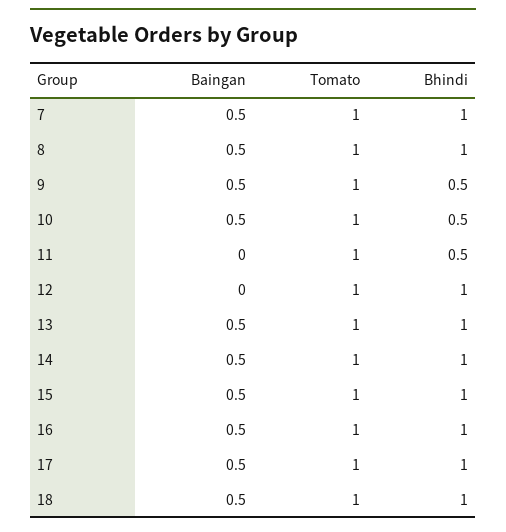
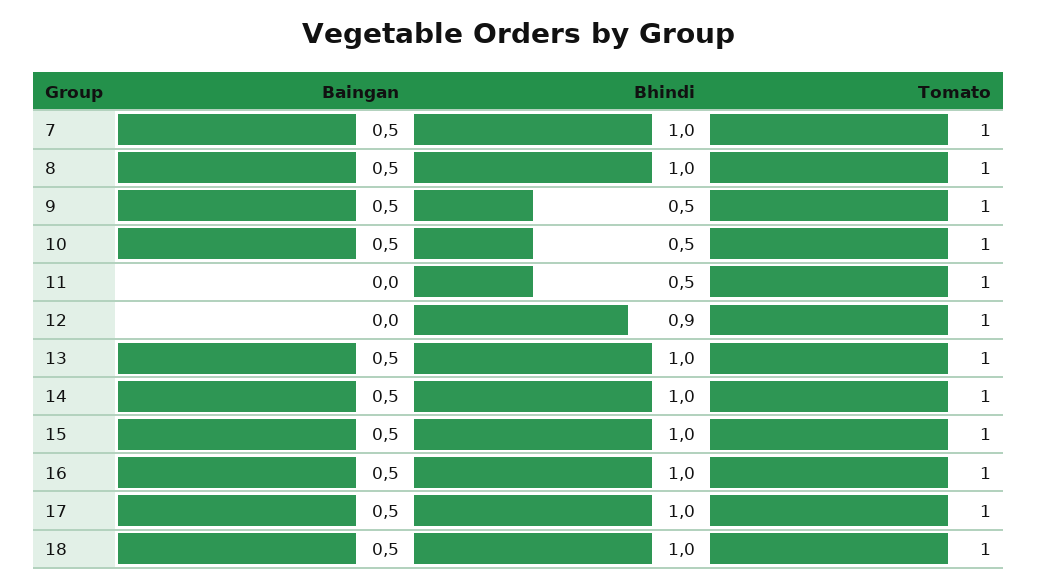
  {
    "Baingan": {
      "7": 0.5,
      "8": 0.5,
      "9": 0.5,
      "10": 0.5,
      "11": 0,
      "12": 0,
      "13": 0.5,
      "14": 0.5,
      "15": 0.5,
      "16": 0.5,
      "17": 0.5,
      "18": 0.5
    },
    "Tomato": {
      "7": 1,
      "8": 1,
      "9": 1,
      "10": 1,
      "11": 1,
      "12": 1,
      "13": 1,
      "14": 1,
      "15": 1,
      "16": 1,
      "17": 1,
      "18": 1
    },
    "Bhindi": {
      "7": 1,
      "8": 1,
      "9": 0.5,
      "10": 0.5,
      "11": 0.5,
-     "12": 1,
+     "12": 0.9,
      "13": 1,
      "14": 1,
      "15": 1,
      "16": 1,
      "17": 1,
      "18": 1
    }
  }

